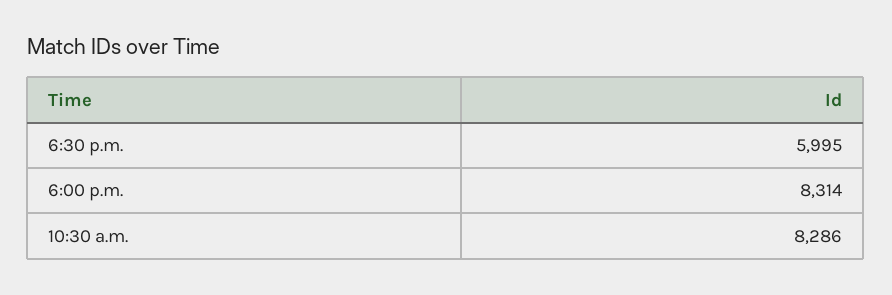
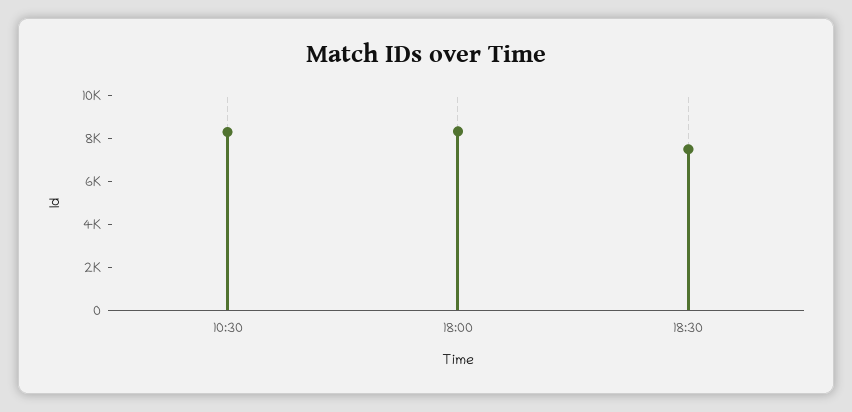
  {
-   "6:30 p.m.": 5995,
+   "6:30 p.m.": 7500,
    "6:00 p.m.": 8314,
    "10:30 a.m.": 8286
  }

